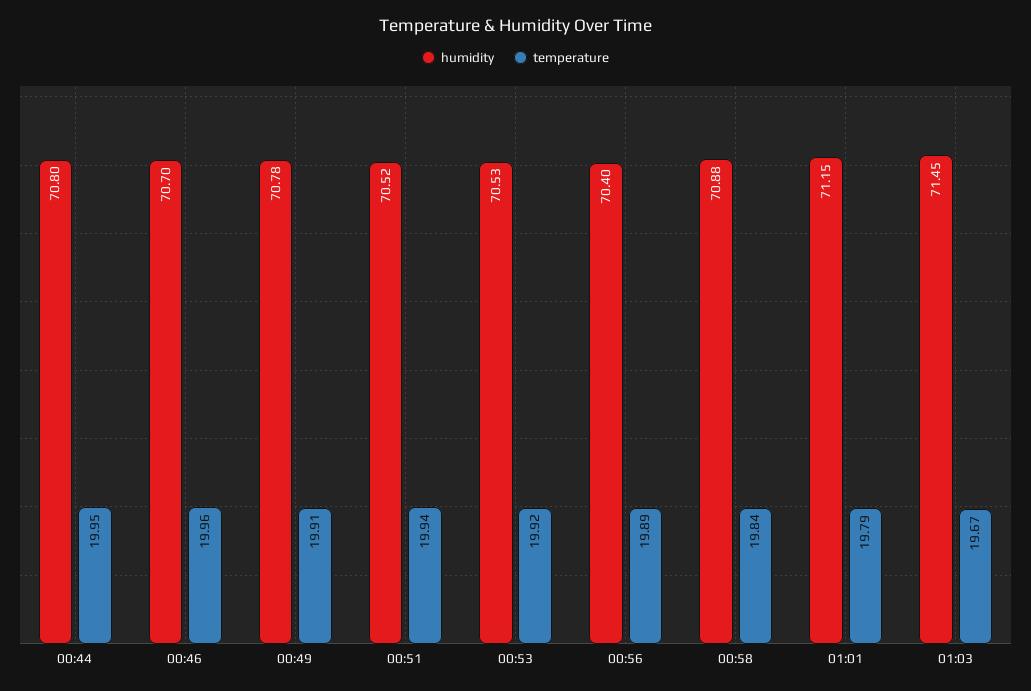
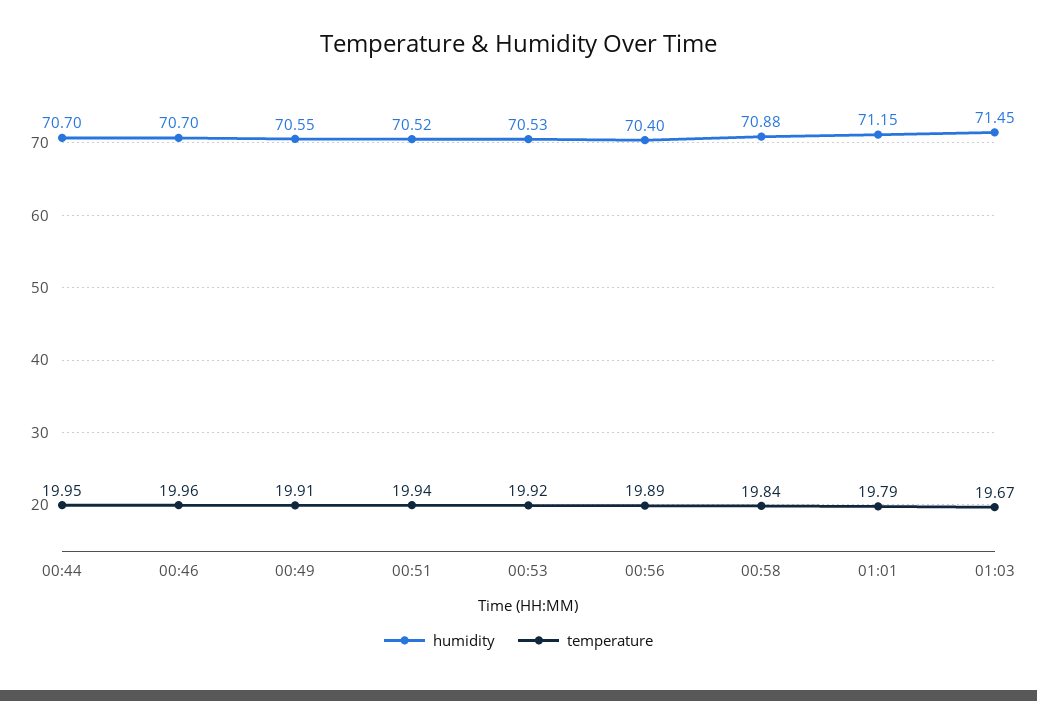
  {
    "humidity": {
-     "00:44": 70.8,
+     "00:44": 70.7,
      "00:46": 70.7,
-     "00:49": 70.78,
+     "00:49": 70.55,
      "00:51": 70.52,
      "00:53": 70.53,
      "00:56": 70.4,
      "00:58": 70.88,
      "01:01": 71.15,
      "01:03": 71.45
    },
    "temperature": {
      "00:44": 19.95,
      "00:46": 19.96,
      "00:49": 19.91,
      "00:51": 19.94,
      "00:53": 19.92,
      "00:56": 19.89,
      "00:58": 19.84,
      "01:01": 19.79,
      "01:03": 19.67
    }
  }

